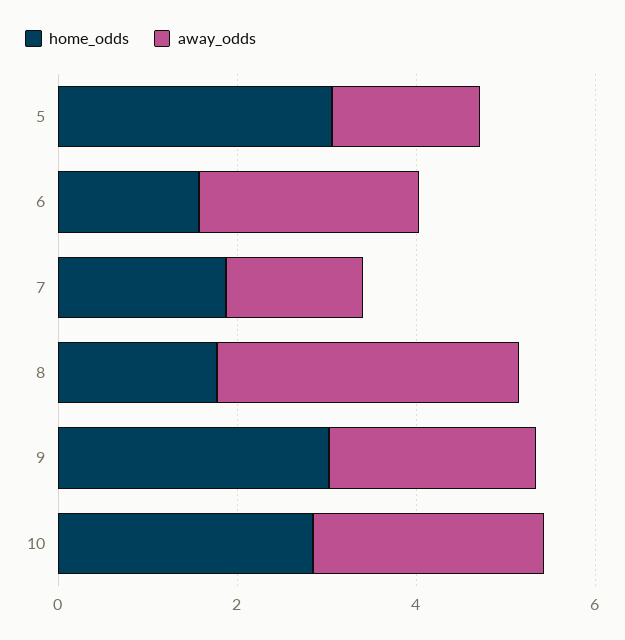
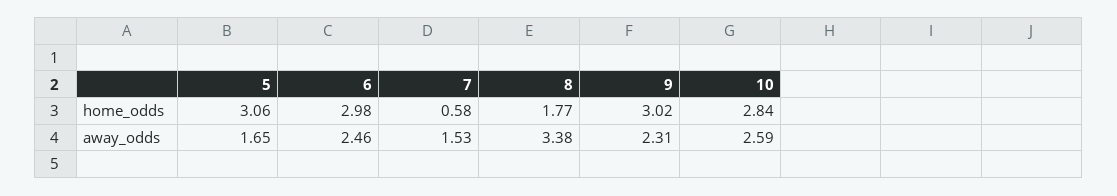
  {
    "home_odds": {
      "5": 3.06,
-     "6": 1.5,
+     "6": 2.98,
-     "7": 2,
+     "7": 0.58,
      "8": 1.77,
      "9": 3.02,
      "10": 2.84
    },
    "away_odds": {
      "5": 1.65,
      "6": 2.46,
      "7": 1.53,
      "8": 3.38,
      "9": 2.31,
      "10": 2.59
    }
  }

